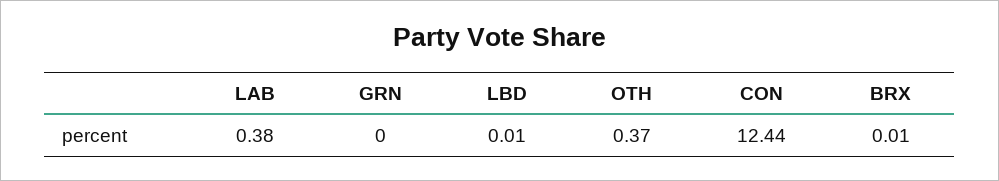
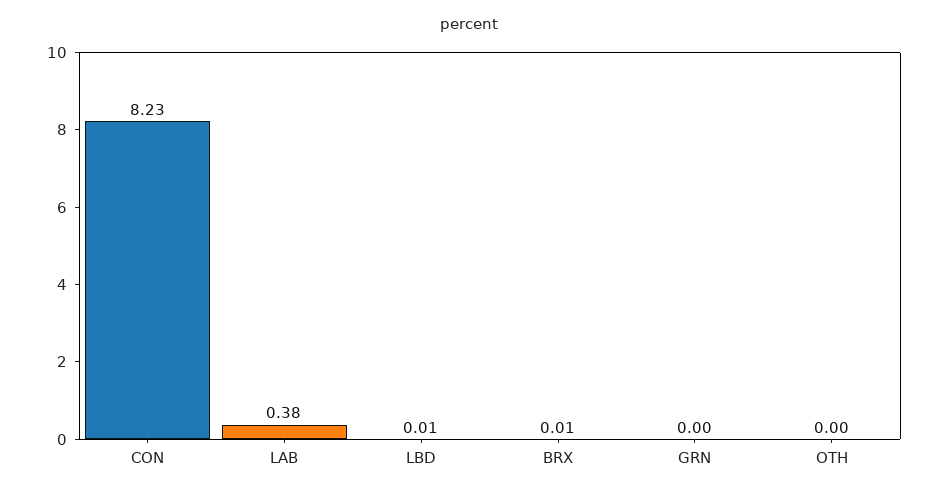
  {
    "LAB": 0.38,
    "GRN": 0,
    "LBD": 0.01,
-   "OTH": 0.37,
+   "OTH": 0,
-   "CON": 12.44,
+   "CON": 8.23,
    "BRX": 0.01
  }

